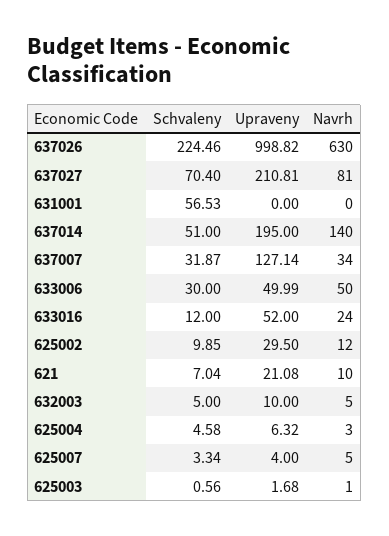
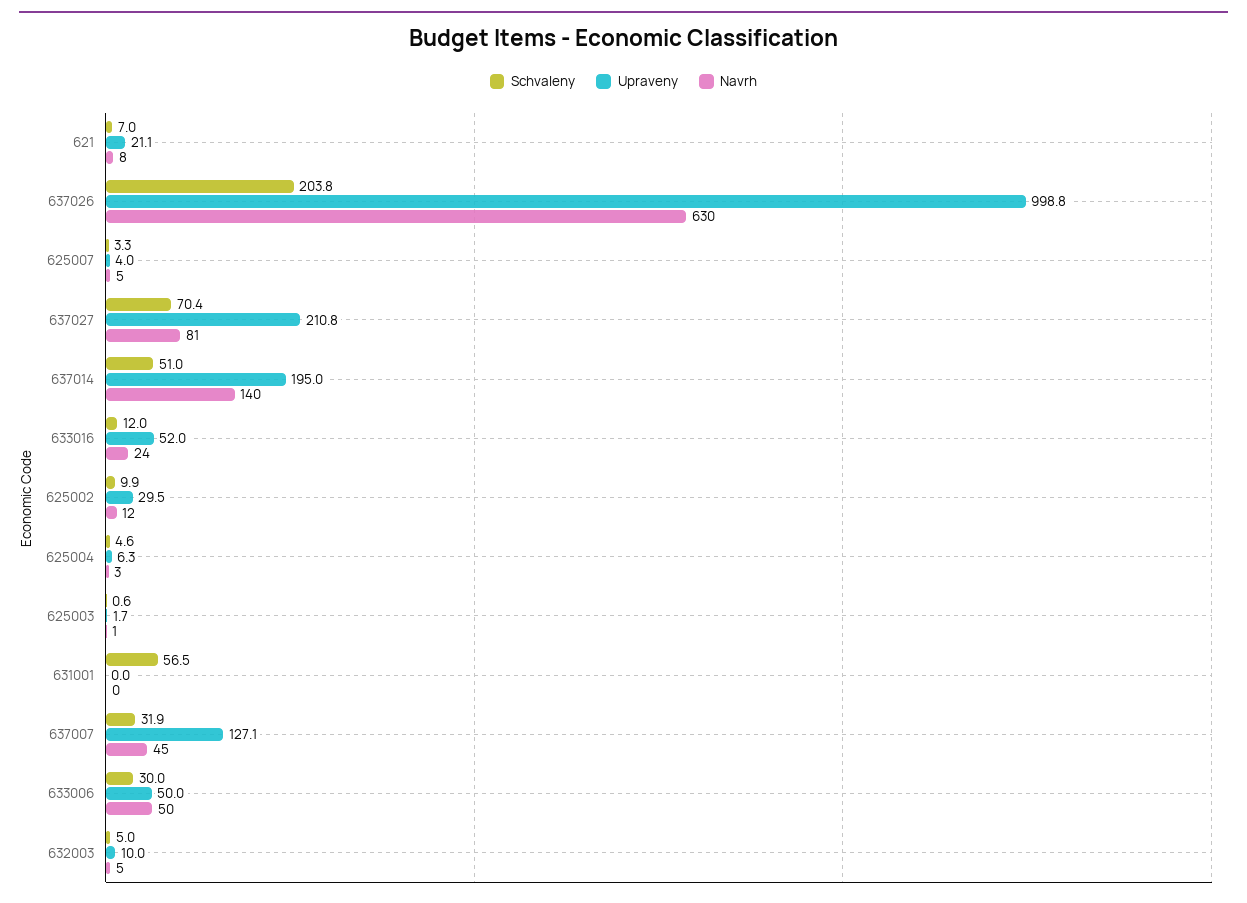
  {
    "Schvaleny": {
-     "637026": 224.46,
+     "637026": 203.8,
      "637027": 70.4,
      "631001": 56.53,
      "637014": 51,
      "637007": 31.87,
      "633006": 30,
      "633016": 12,
      "625002": 9.85,
      "621": 7.04,
      "632003": 5,
      "625004": 4.58,
      "625007": 3.34,
      "625003": 0.56
    },
    "Upraveny": {
      "637026": 998.82,
      "637027": 210.81,
      "631001": 0,
      "637014": 195,
      "637007": 127.14,
      "633006": 49.99,
      "633016": 52,
      "625002": 29.5,
      "621": 21.08,
      "632003": 10,
      "625004": 6.32,
      "625007": 4,
      "625003": 1.68
    },
    "Navrh": {
      "637026": 630,
      "637027": 81,
      "631001": 0,
      "637014": 140,
-     "637007": 34,
+     "637007": 45,
      "633006": 50,
      "633016": 24,
      "625002": 12,
-     "621": 10,
+     "621": 8,
      "632003": 5,
      "625004": 3,
      "625007": 5,
      "625003": 1
    }
  }

